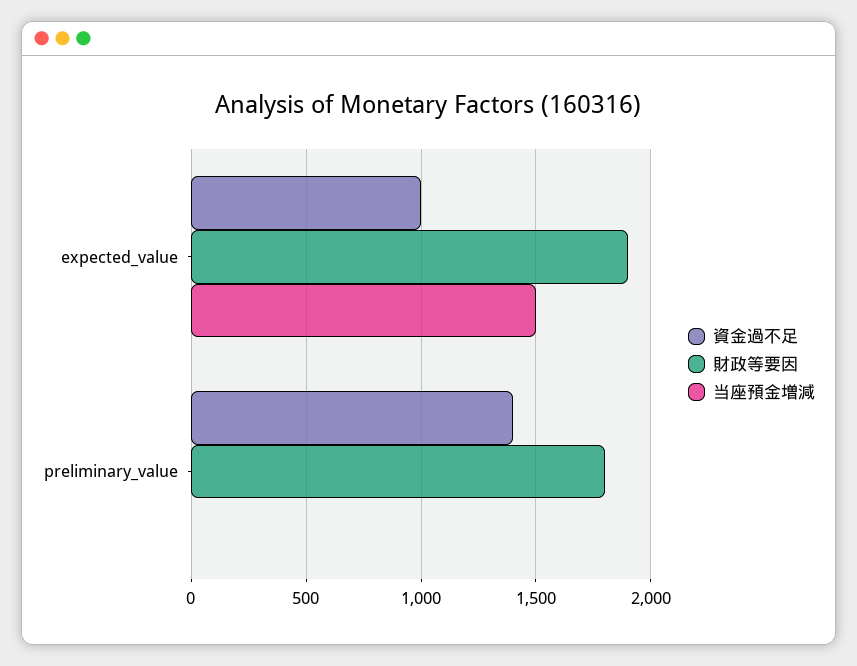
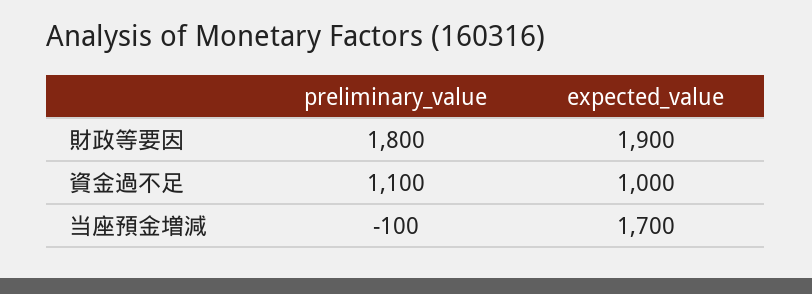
  {
    "資金過不足": {
      "expected_value": 1000,
-     "preliminary_value": 1400
+     "preliminary_value": 1100
    },
    "財政等要因": {
      "expected_value": 1900,
      "preliminary_value": 1800
    },
    "当座預金増減": {
-     "expected_value": 1500,
+     "expected_value": 1700,
-     "preliminary_value": 0
+     "preliminary_value": -100
    }
  }

